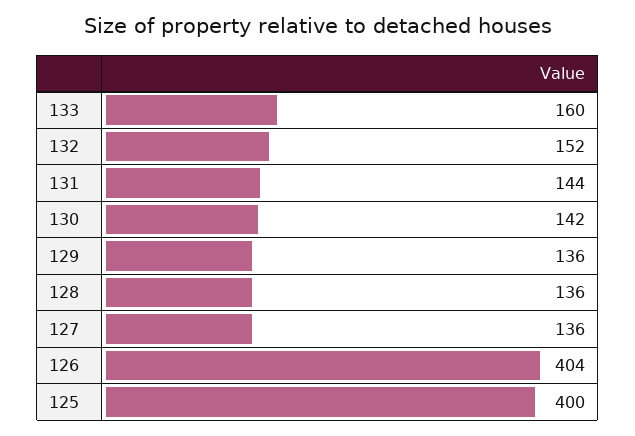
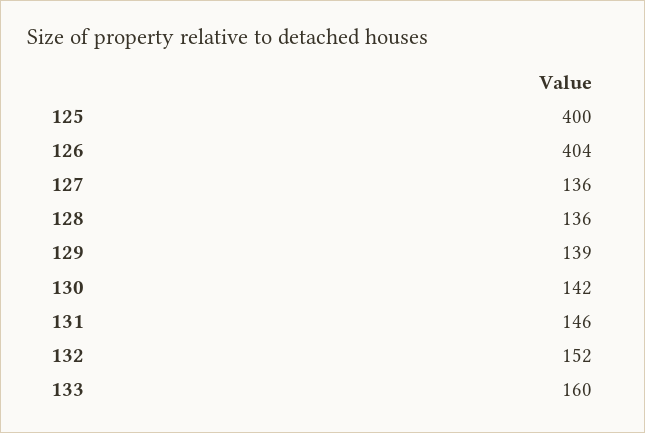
  {
    "133": 160,
    "132": 152,
-   "131": 144,
+   "131": 146,
    "130": 142,
-   "129": 136,
+   "129": 139,
    "128": 136,
    "127": 136,
    "126": 404,
    "125": 400
  }

